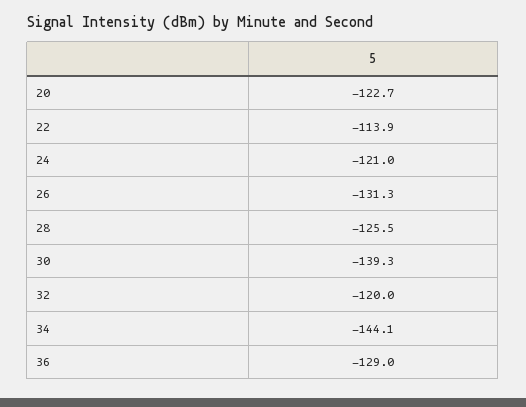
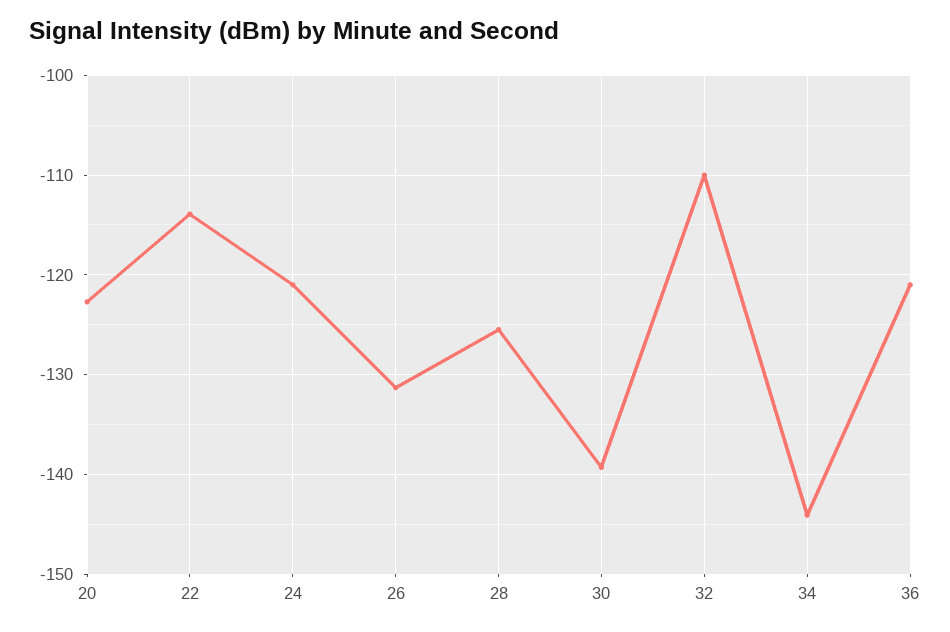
  {
    "20": -122.7,
    "22": -113.9,
    "24": -121,
    "26": -131.3,
    "28": -125.5,
    "30": -139.3,
-   "32": -120,
+   "32": -110,
    "34": -144.1,
-   "36": -129
+   "36": -121
  }

